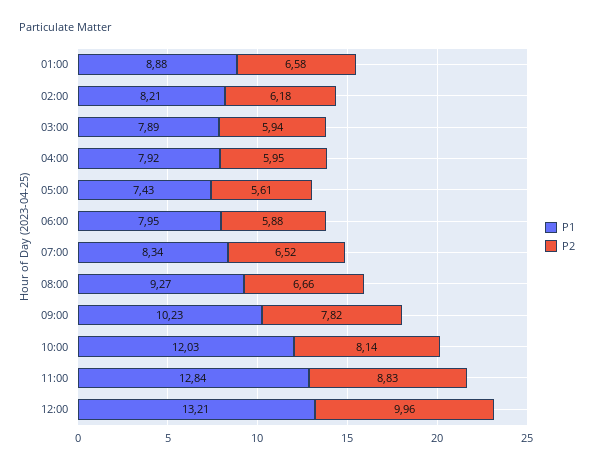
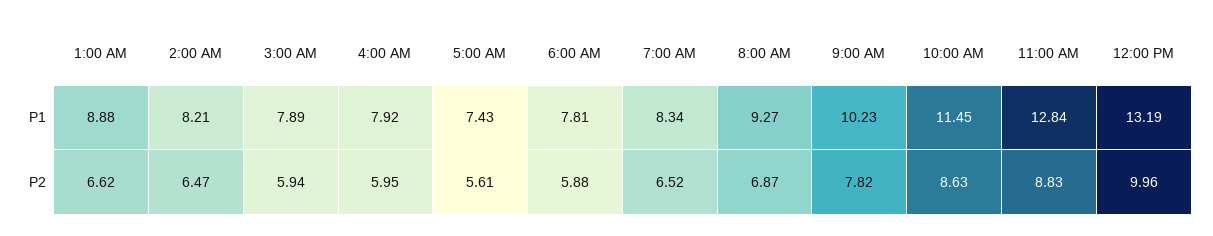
  {
    "P1": {
      "01:00": 8.88,
      "02:00": 8.21,
      "03:00": 7.89,
      "04:00": 7.92,
      "05:00": 7.43,
-     "06:00": 7.95,
+     "06:00": 7.81,
      "07:00": 8.34,
      "08:00": 9.27,
      "09:00": 10.23,
-     "10:00": 12.03,
+     "10:00": 11.45,
      "11:00": 12.84,
-     "12:00": 13.21
+     "12:00": 13.19
    },
    "P2": {
-     "01:00": 6.58,
+     "01:00": 6.62,
-     "02:00": 6.18,
+     "02:00": 6.47,
      "03:00": 5.94,
      "04:00": 5.95,
      "05:00": 5.61,
      "06:00": 5.88,
      "07:00": 6.52,
-     "08:00": 6.66,
+     "08:00": 6.87,
      "09:00": 7.82,
-     "10:00": 8.14,
+     "10:00": 8.63,
      "11:00": 8.83,
      "12:00": 9.96
    }
  }

